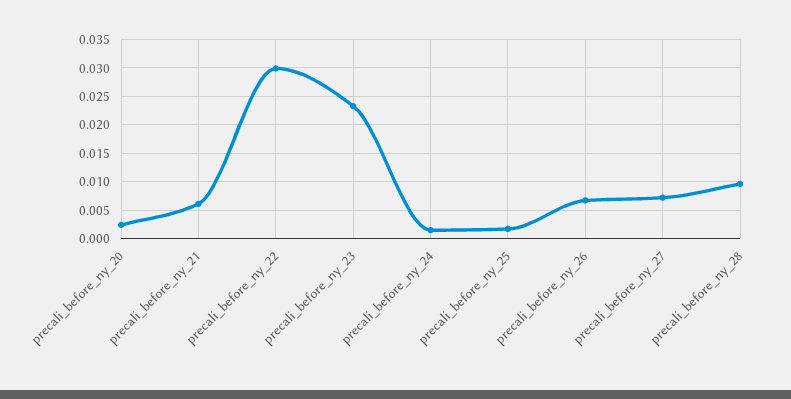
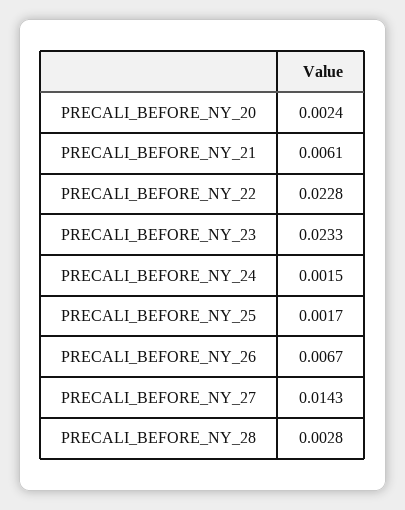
  {
    "precali_before_ny_20": 0.0024,
    "precali_before_ny_21": 0.0061,
-   "precali_before_ny_22": 0.03,
+   "precali_before_ny_22": 0.0228,
    "precali_before_ny_23": 0.0233,
    "precali_before_ny_24": 0.0015,
    "precali_before_ny_25": 0.0017,
    "precali_before_ny_26": 0.0067,
-   "precali_before_ny_27": 0.0075,
+   "precali_before_ny_27": 0.0143,
-   "precali_before_ny_28": 0.01
+   "precali_before_ny_28": 0.0028
  }

